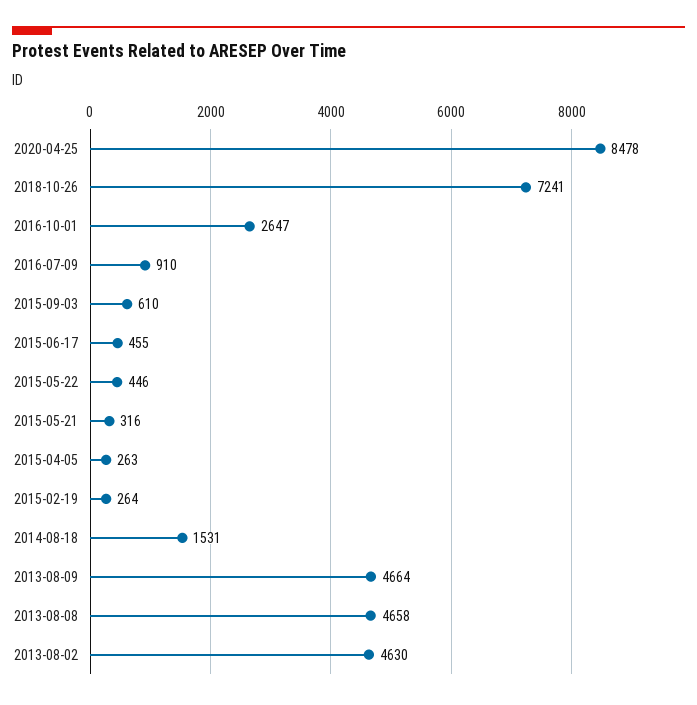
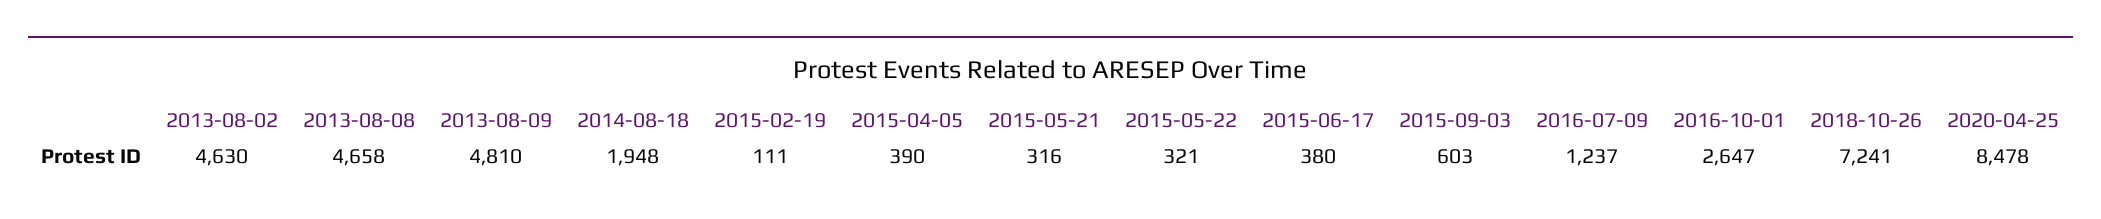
  {
    "2020-04-25": 8478,
    "2018-10-26": 7241,
    "2016-10-01": 2647,
-   "2016-07-09": 910,
+   "2016-07-09": 1237,
-   "2015-09-03": 610,
+   "2015-09-03": 603,
-   "2015-06-17": 455,
+   "2015-06-17": 380,
-   "2015-05-22": 446,
+   "2015-05-22": 321,
    "2015-05-21": 316,
-   "2015-04-05": 263,
+   "2015-04-05": 390,
-   "2015-02-19": 264,
+   "2015-02-19": 111,
-   "2014-08-18": 1531,
+   "2014-08-18": 1948,
-   "2013-08-09": 4664,
+   "2013-08-09": 4810,
    "2013-08-08": 4658,
    "2013-08-02": 4630
  }

